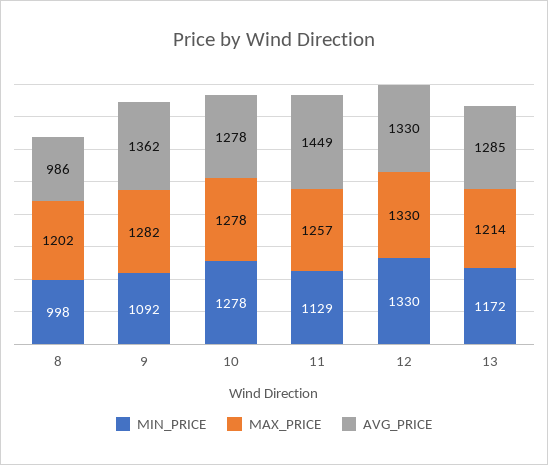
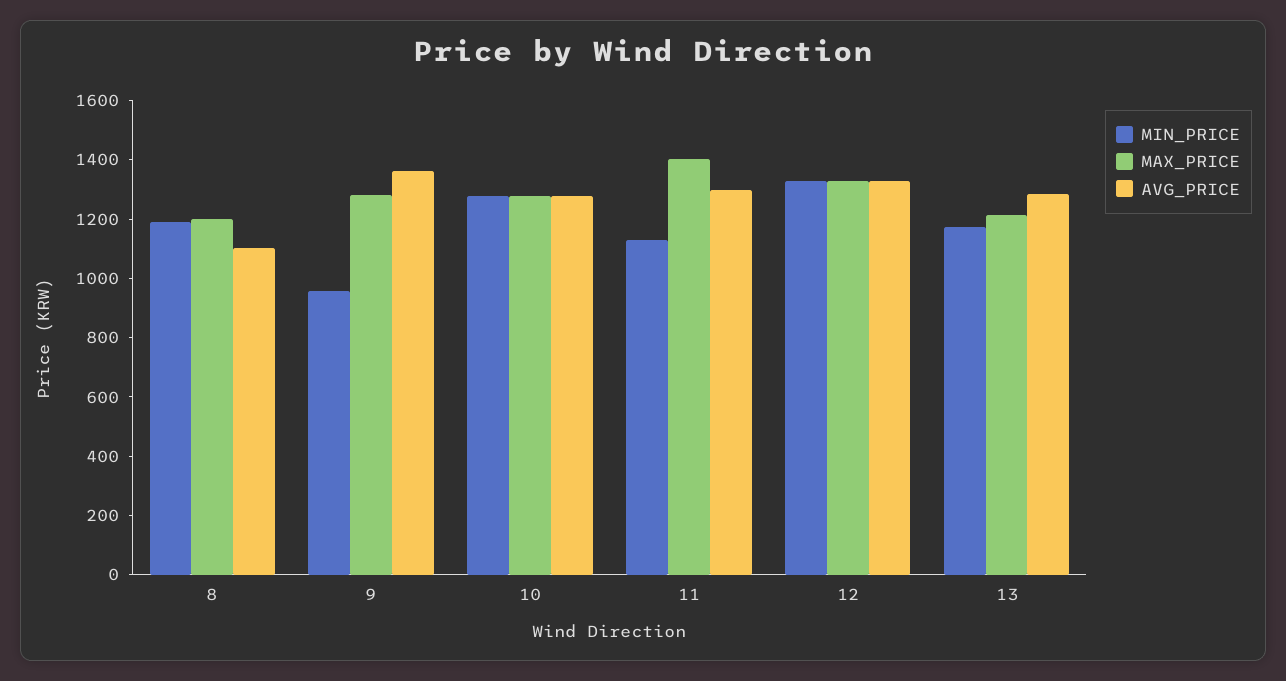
  {
    "MIN_PRICE": {
-     "8": 998,
+     "8": 1200,
-     "9": 1092,
+     "9": 950,
      "10": 1278,
      "11": 1129,
      "12": 1330,
      "13": 1172
    },
    "MAX_PRICE": {
      "8": 1202,
      "9": 1282,
      "10": 1278,
-     "11": 1257,
+     "11": 1400,
      "12": 1330,
      "13": 1214
    },
    "AVG_PRICE": {
-     "8": 986,
+     "8": 1100,
      "9": 1362,
      "10": 1278,
-     "11": 1449,
+     "11": 1300,
      "12": 1330,
      "13": 1285
    }
  }

